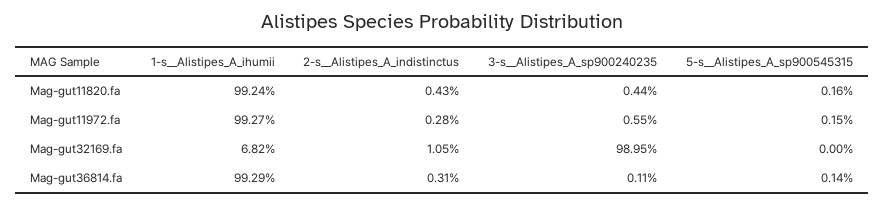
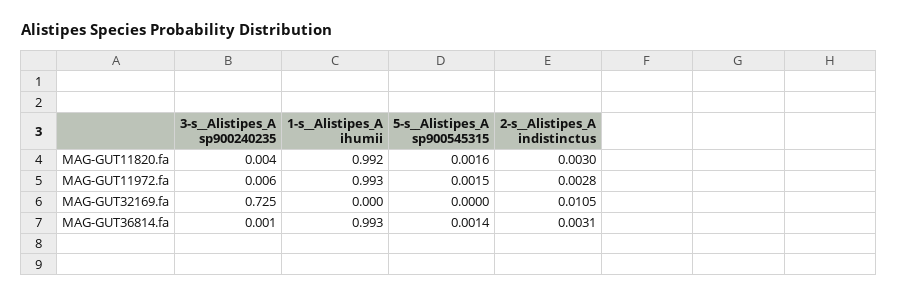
  {
    "1-s__Alistipes_A_ihumii": {
      "Mag-gut11820.fa": 0.9924,
      "Mag-gut11972.fa": 0.9927,
-     "Mag-gut32169.fa": 0.0682,
+     "Mag-gut32169.fa": 0,
      "Mag-gut36814.fa": 0.9929
    },
    "2-s__Alistipes_A_indistinctus": {
-     "Mag-gut11820.fa": 0.0043,
+     "Mag-gut11820.fa": 0.003,
      "Mag-gut11972.fa": 0.0028,
      "Mag-gut32169.fa": 0.0105,
      "Mag-gut36814.fa": 0.0031
    },
    "3-s__Alistipes_A_sp900240235": {
      "Mag-gut11820.fa": 0.0044,
      "Mag-gut11972.fa": 0.0055,
-     "Mag-gut32169.fa": 0.9895,
+     "Mag-gut32169.fa": 0.725,
      "Mag-gut36814.fa": 0.0011
    },
    "5-s__Alistipes_A_sp900545315": {
      "Mag-gut11820.fa": 0.0016,
      "Mag-gut11972.fa": 0.0015,
      "Mag-gut32169.fa": 0,
      "Mag-gut36814.fa": 0.0014
    }
  }

